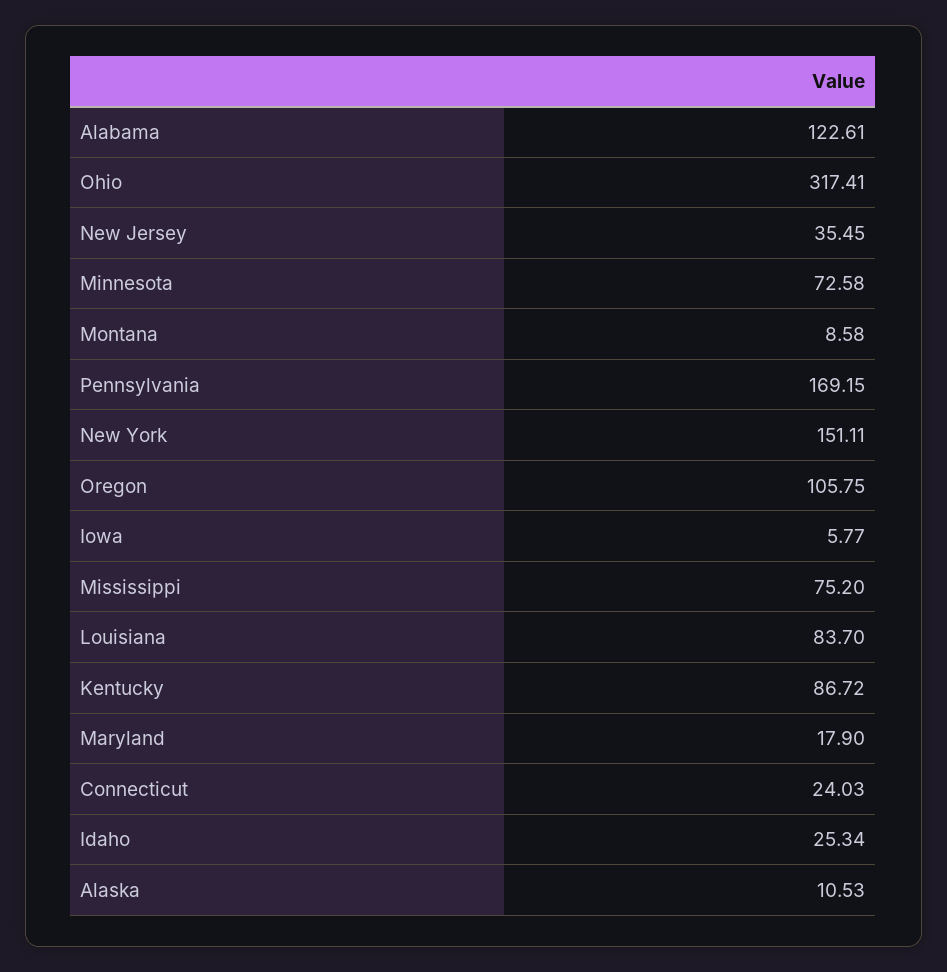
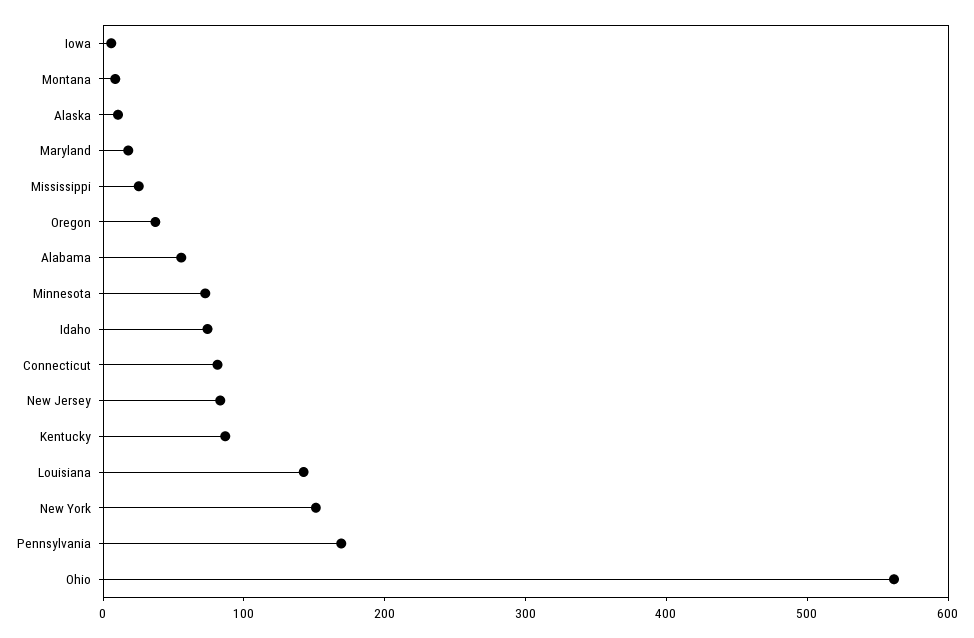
  {
-   "Alabama": 122.61,
+   "Alabama": 60,
-   "Ohio": 317.41,
+   "Ohio": 560,
-   "New Jersey": 35.45,
+   "New Jersey": 80,
    "Minnesota": 72.58,
    "Montana": 8.58,
    "Pennsylvania": 169.15,
    "New York": 151.11,
-   "Oregon": 105.75,
+   "Oregon": 40,
    "Iowa": 5.77,
-   "Mississippi": 75.2,
+   "Mississippi": 20,
-   "Louisiana": 83.7,
+   "Louisiana": 140,
    "Kentucky": 86.72,
    "Maryland": 17.9,
-   "Connecticut": 24.03,
+   "Connecticut": 80,
-   "Idaho": 25.34,
+   "Idaho": 80,
    "Alaska": 10.53
  }

